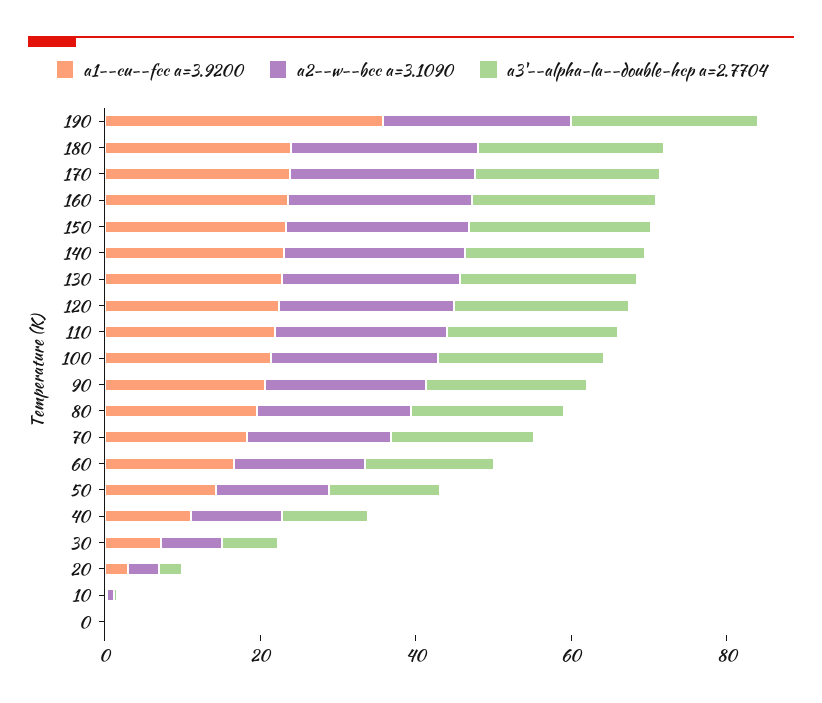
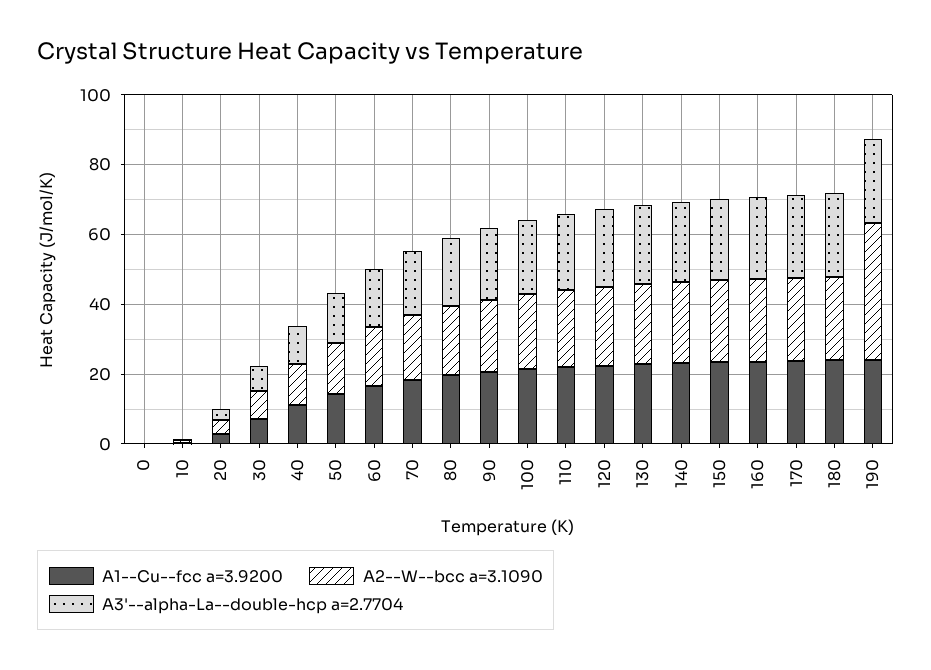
  {
    "a1--cu--fcc a=3.9200": {
-     "190": 35,
+     "190": 25,
      "180": 25,
      "170": 25,
      "160": 25,
      "150": 25,
      "140": 25,
      "130": 25,
      "120": 20,
      "110": 20,
      "100": 20,
      "90": 20,
      "80": 20,
      "70": 20,
      "60": 15,
      "50": 15,
      "40": 10,
      "30": 5,
      "20": 5,
      "10": 0,
      "0": 0
    },
    "a2--w--bcc a=3.1090": {
-     "190": 25,
+     "190": 40,
      "180": 25,
      "170": 25,
      "160": 25,
      "150": 25,
      "140": 25,
      "130": 25,
      "120": 25,
      "110": 20,
      "100": 20,
      "90": 20,
      "80": 20,
      "70": 20,
      "60": 15,
      "50": 15,
      "40": 10,
      "30": 10,
      "20": 5,
      "10": 0,
      "0": 0
    },
    "a3'--alpha-la--double-hcp a=2.7704": {
      "190": 25,
      "180": 25,
      "170": 25,
      "160": 25,
      "150": 25,
      "140": 25,
      "130": 25,
      "120": 20,
      "110": 20,
      "100": 20,
      "90": 20,
      "80": 20,
      "70": 20,
      "60": 15,
      "50": 15,
      "40": 10,
      "30": 5,
      "20": 5,
      "10": 0,
      "0": 0
    }
  }

